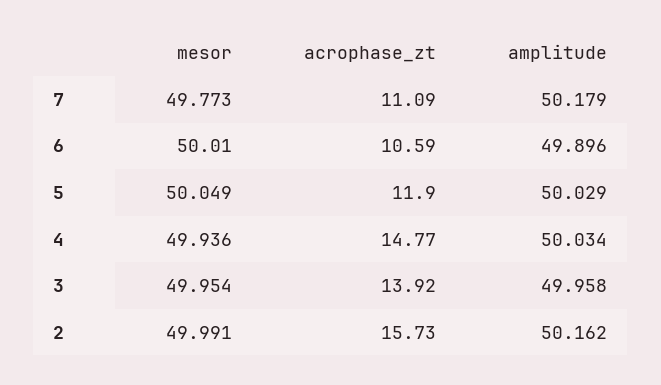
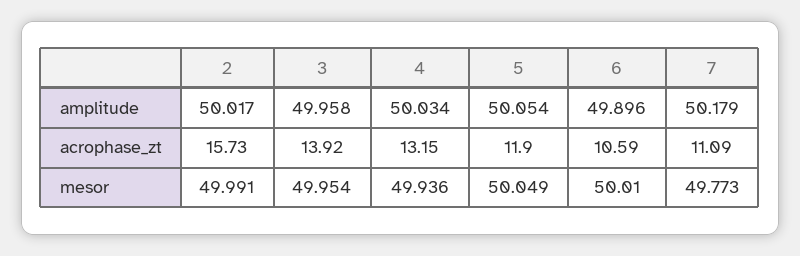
  {
    "mesor": {
      "7": 49.773,
      "6": 50.01,
      "5": 50.049,
      "4": 49.936,
      "3": 49.954,
      "2": 49.991
    },
    "acrophase_zt": {
      "7": 11.09,
      "6": 10.59,
      "5": 11.9,
-     "4": 14.77,
+     "4": 13.15,
      "3": 13.92,
      "2": 15.73
    },
    "amplitude": {
      "7": 50.179,
      "6": 49.896,
-     "5": 50.029,
+     "5": 50.054,
      "4": 50.034,
      "3": 49.958,
-     "2": 50.162
+     "2": 50.017
    }
  }

